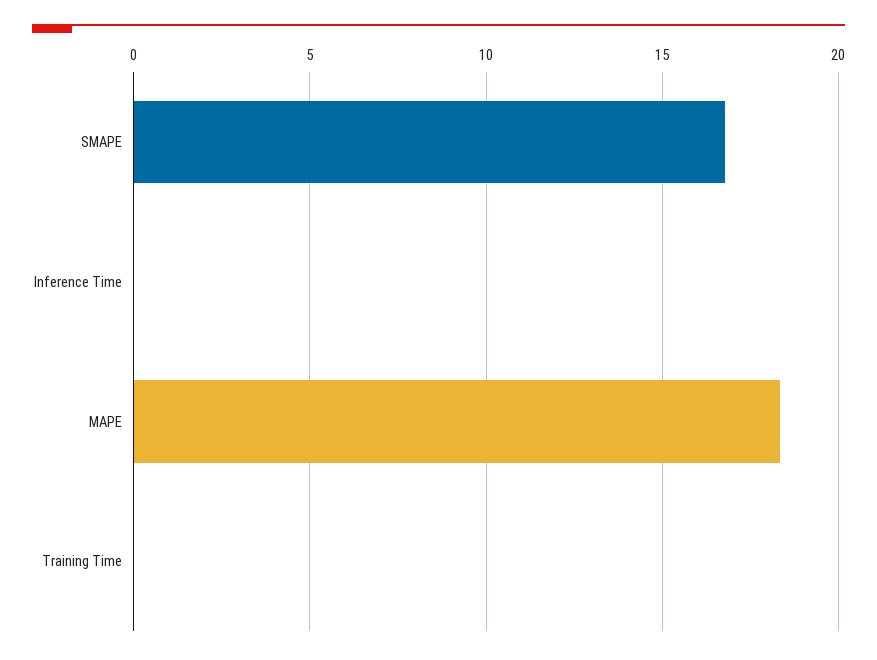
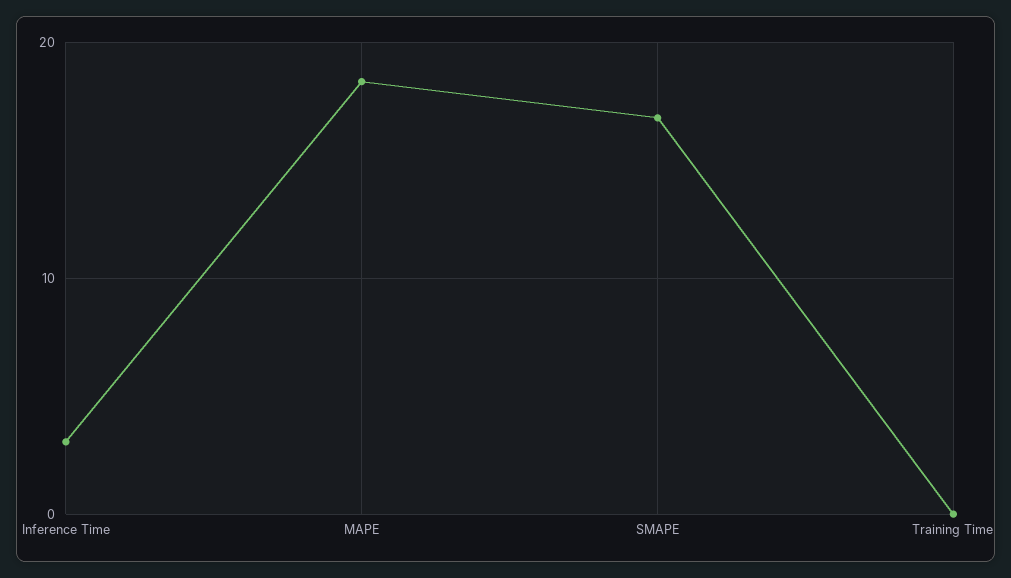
  {
    "SMAPE": 17,
-   "Inference Time": 0,
+   "Inference Time": 3,
    "MAPE": 18.5,
    "Training Time": 0
  }

